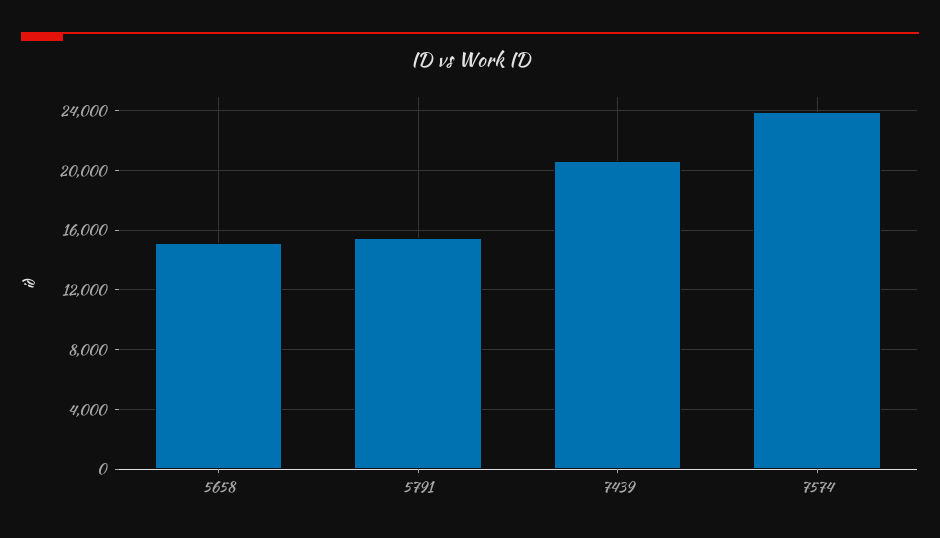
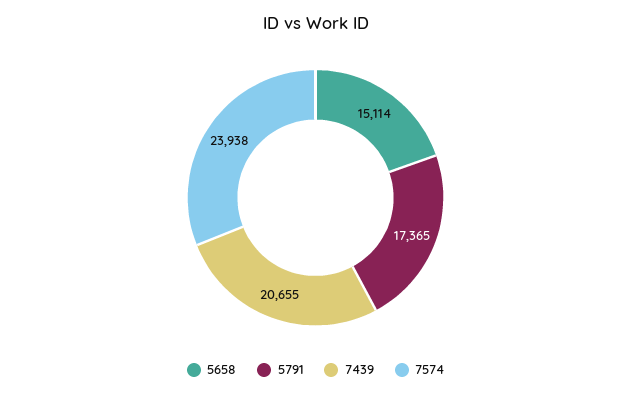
  {
    "5658": 15114,
-   "5791": 15500,
+   "5791": 17365,
    "7439": 20655,
    "7574": 23938
  }

